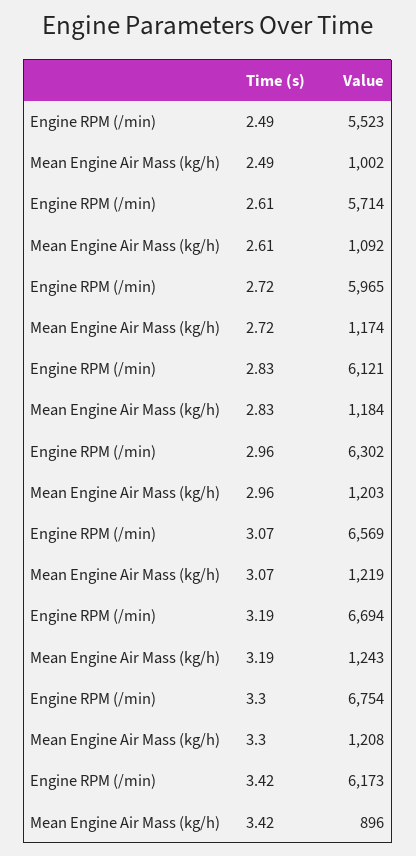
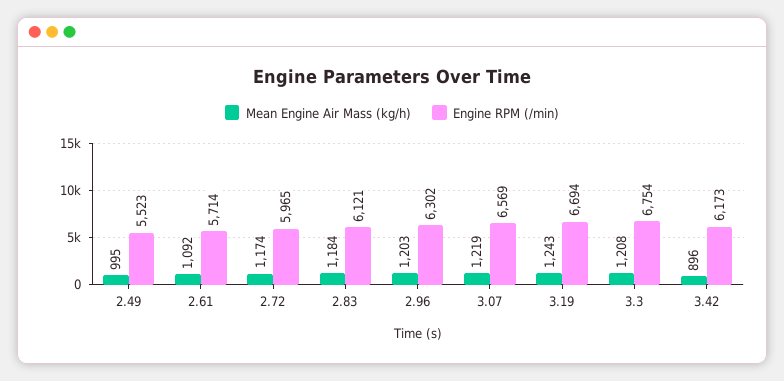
  {
    "Engine RPM (/min)": {
      "2.49": 5523,
      "2.61": 5714,
      "2.72": 5965,
      "2.83": 6121,
      "2.96": 6302,
      "3.07": 6569,
      "3.19": 6694,
      "3.3": 6754,
      "3.42": 6173
    },
    "Mean Engine Air Mass (kg/h)": {
-     "2.49": 1002,
+     "2.49": 995,
      "2.61": 1092,
      "2.72": 1174,
      "2.83": 1184,
      "2.96": 1203,
      "3.07": 1219,
      "3.19": 1243,
      "3.3": 1208,
      "3.42": 896
    }
  }

